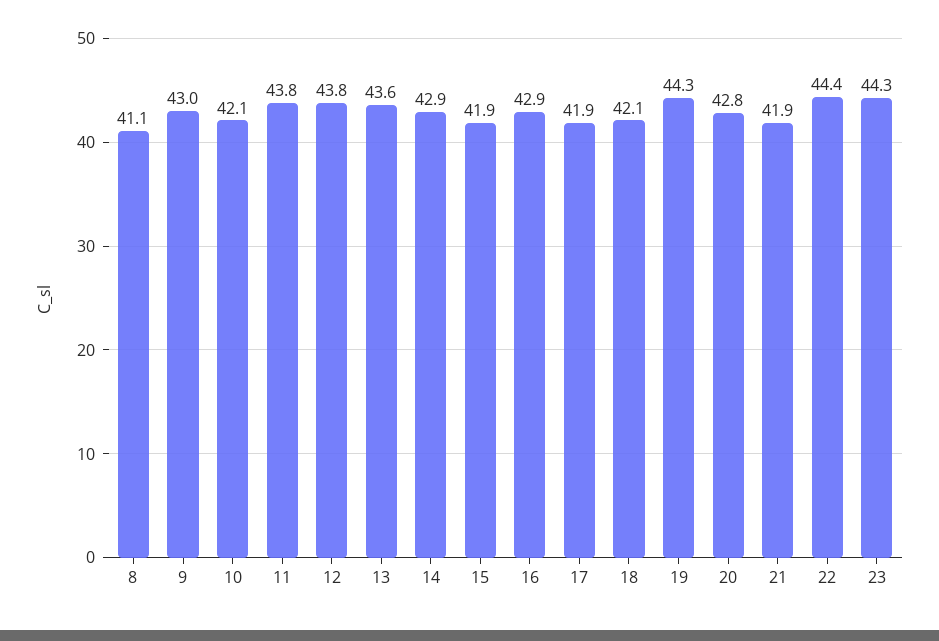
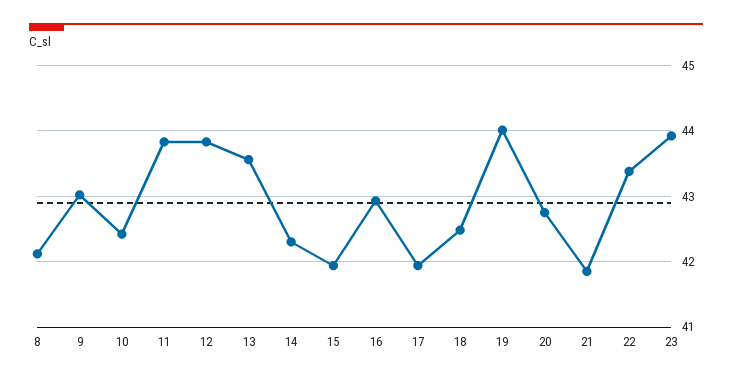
  {
-   "8": 41.1,
+   "8": 42.1,
    "9": 43,
-   "10": 42.1,
+   "10": 42.4,
    "11": 43.8,
    "12": 43.8,
    "13": 43.6,
-   "14": 42.9,
+   "14": 42.3,
    "15": 41.9,
    "16": 42.9,
    "17": 41.9,
-   "18": 42.1,
+   "18": 42.5,
-   "19": 44.3,
+   "19": 44,
    "20": 42.8,
    "21": 41.9,
-   "22": 44.4,
+   "22": 43.4,
-   "23": 44.3
+   "23": 43.9
  }

